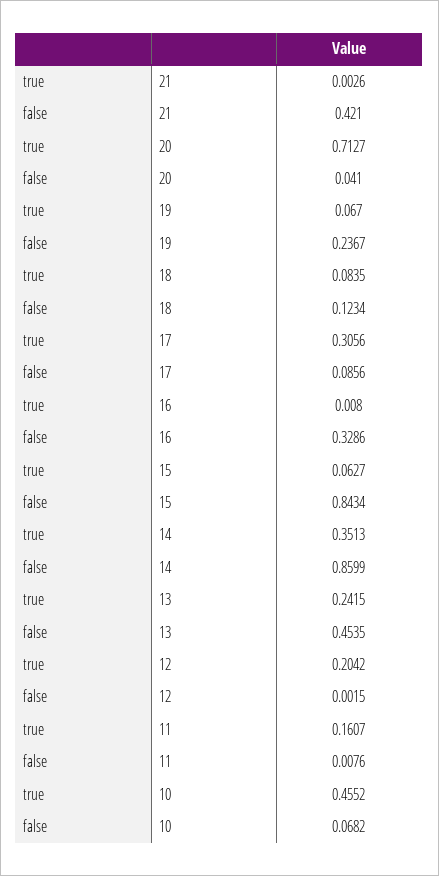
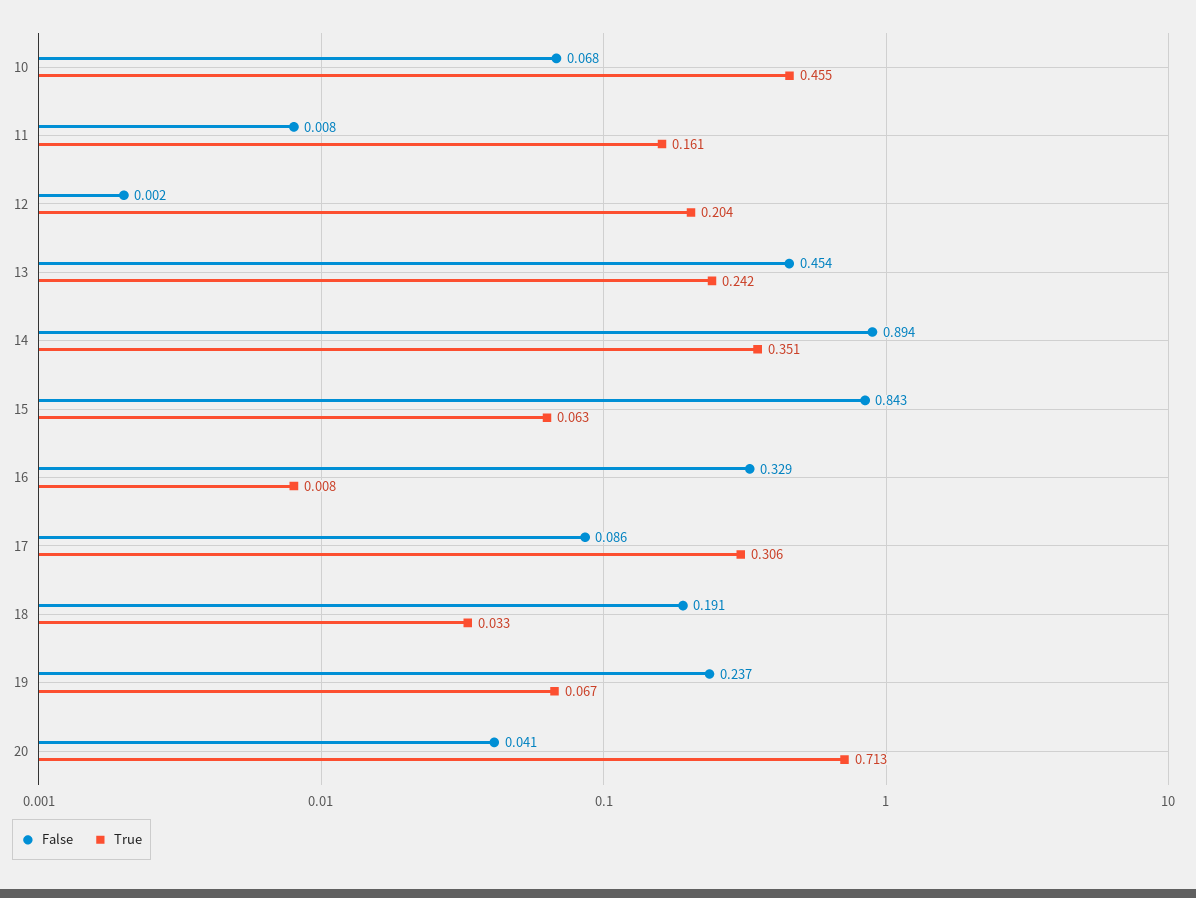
  {
    "true": {
-     "21": 0.0026,
      "20": 0.7127,
      "19": 0.067,
-     "18": 0.0835,
+     "18": 0.033,
      "17": 0.3056,
      "16": 0.008,
      "15": 0.0627,
      "14": 0.3513,
      "13": 0.2415,
      "12": 0.2042,
      "11": 0.1607,
      "10": 0.4552
    },
    "false": {
-     "21": 0.421,
      "20": 0.041,
      "19": 0.2367,
-     "18": 0.1234,
+     "18": 0.191,
      "17": 0.0856,
      "16": 0.3286,
      "15": 0.8434,
-     "14": 0.8599,
+     "14": 0.894,
      "13": 0.4535,
      "12": 0.0015,
      "11": 0.0076,
      "10": 0.0682
    }
  }

